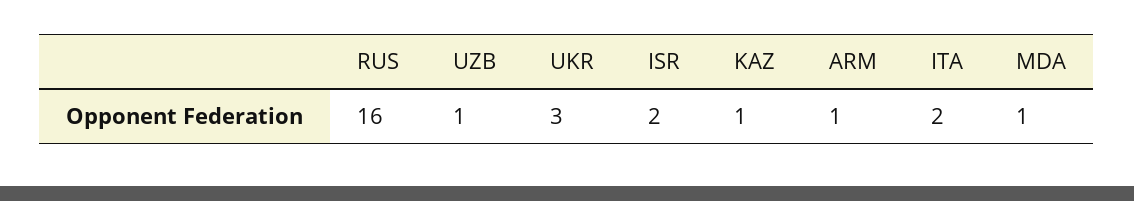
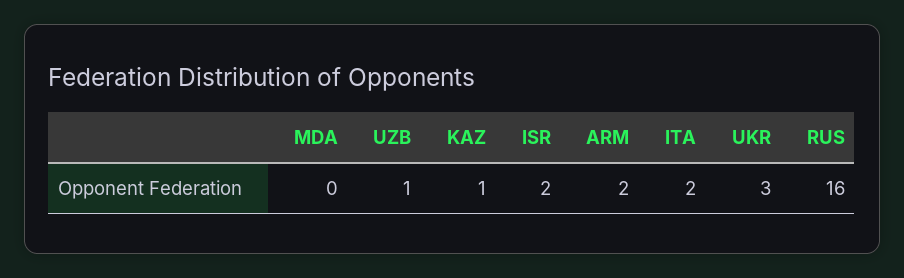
  {
    "RUS": 16,
    "UZB": 1,
    "UKR": 3,
    "ISR": 2,
    "KAZ": 1,
-   "ARM": 1,
+   "ARM": 2,
    "ITA": 2,
-   "MDA": 1
+   "MDA": 0
  }

